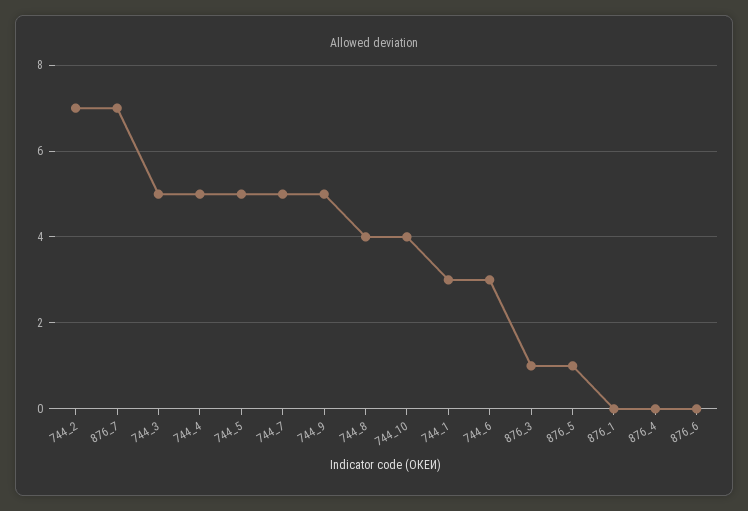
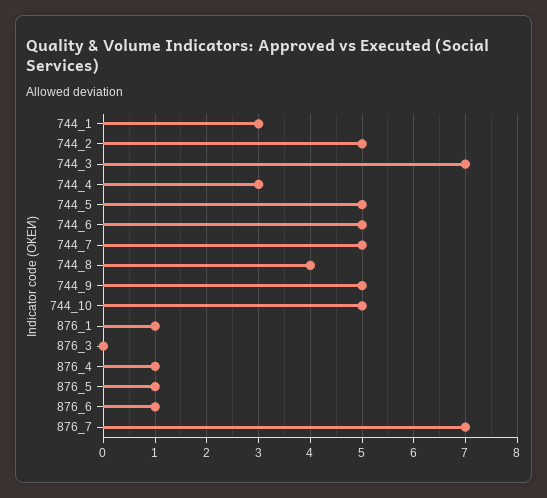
  {
-   "744_2": 7,
+   "744_2": 5,
    "876_7": 7,
-   "744_3": 5,
+   "744_3": 7,
-   "744_4": 5,
+   "744_4": 3,
    "744_5": 5,
    "744_7": 5,
    "744_9": 5,
    "744_8": 4,
-   "744_10": 4,
+   "744_10": 5,
    "744_1": 3,
-   "744_6": 3,
+   "744_6": 5,
-   "876_3": 1,
+   "876_3": 0,
    "876_5": 1,
-   "876_1": 0,
+   "876_1": 1,
-   "876_4": 0,
+   "876_4": 1,
-   "876_6": 0
+   "876_6": 1
  }

